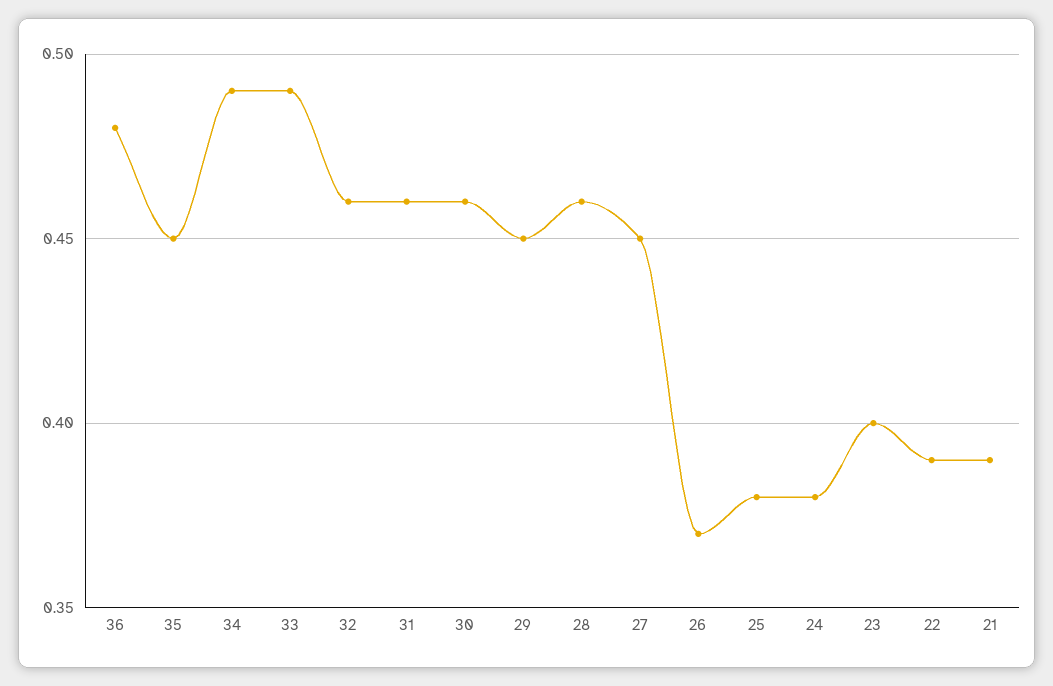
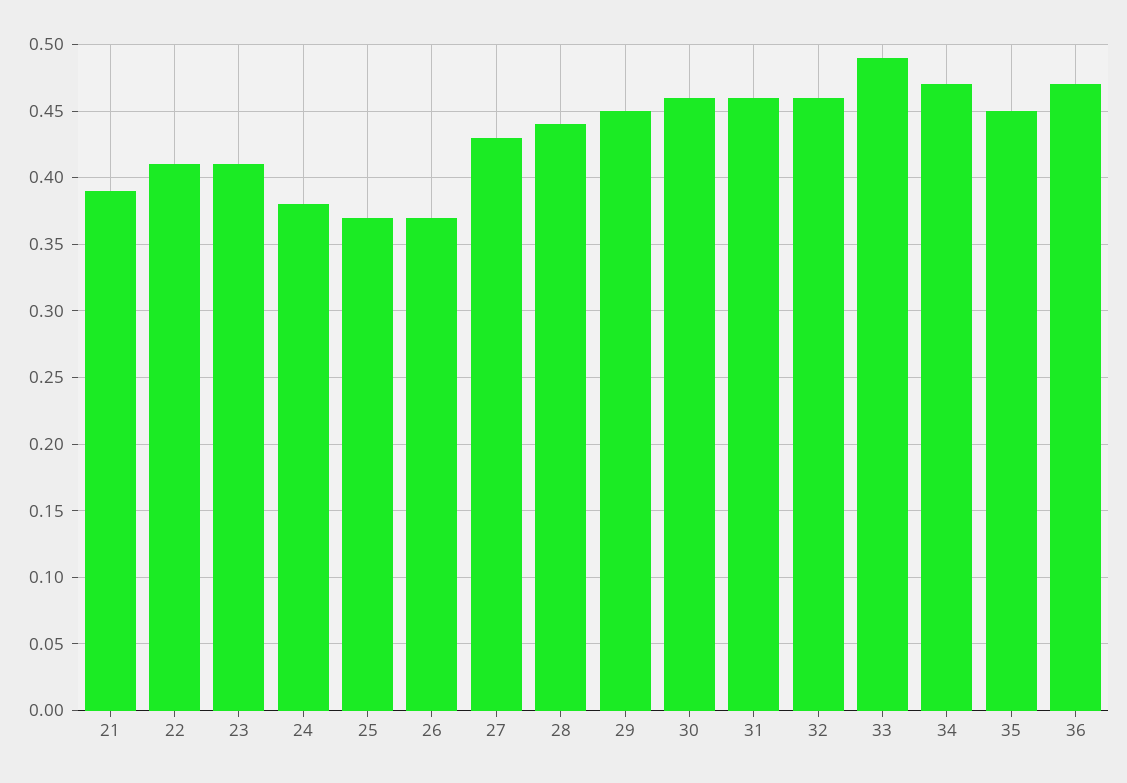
  {
-   "36": 0.48,
+   "36": 0.47,
    "35": 0.45,
-   "34": 0.49,
+   "34": 0.47,
    "33": 0.49,
    "32": 0.46,
    "31": 0.46,
    "30": 0.46,
    "29": 0.45,
-   "28": 0.46,
+   "28": 0.44,
-   "27": 0.45,
+   "27": 0.43,
    "26": 0.37,
-   "25": 0.38,
+   "25": 0.37,
    "24": 0.38,
-   "23": 0.4,
+   "23": 0.41,
-   "22": 0.39,
+   "22": 0.41,
    "21": 0.39
  }

